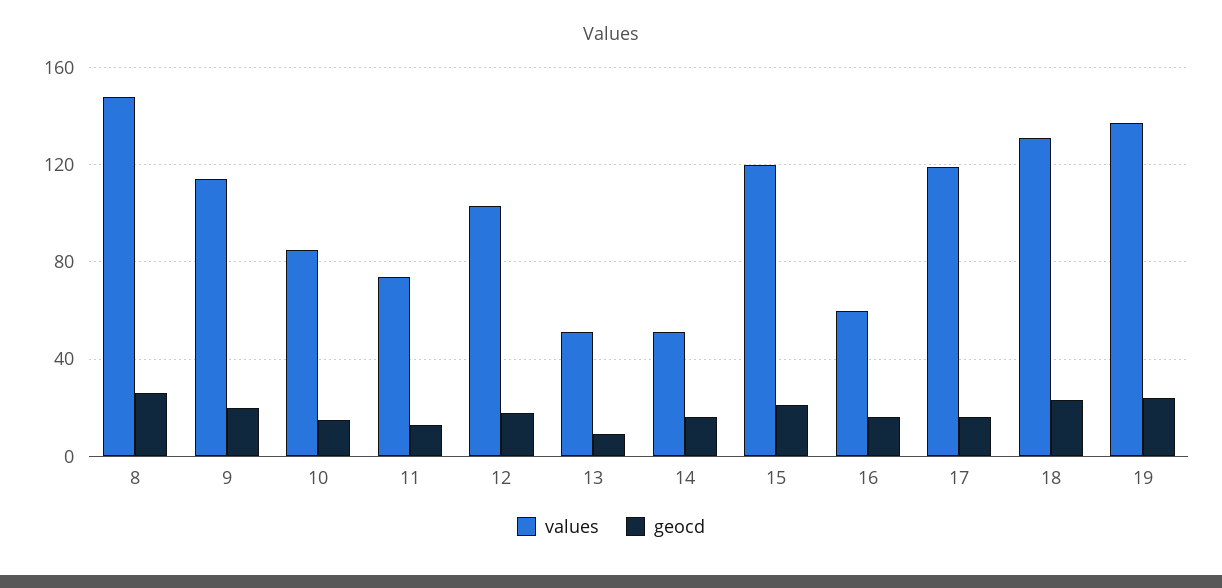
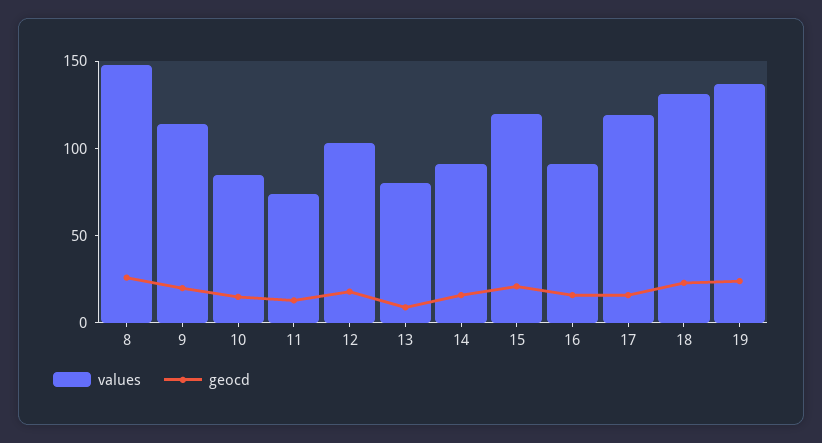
  {
    "values": {
      "8": 150,
      "9": 115,
      "10": 85,
      "11": 75,
      "12": 105,
-     "13": 50,
+     "13": 80,
-     "14": 50,
+     "14": 90,
      "15": 120,
-     "16": 60,
+     "16": 90,
      "17": 120,
      "18": 130,
      "19": 135
    },
    "geocd": {
      "8": 25,
      "9": 20,
      "10": 15,
      "11": 15,
      "12": 20,
      "13": 10,
      "14": 15,
      "15": 20,
      "16": 15,
      "17": 15,
      "18": 25,
      "19": 25
    }
  }

